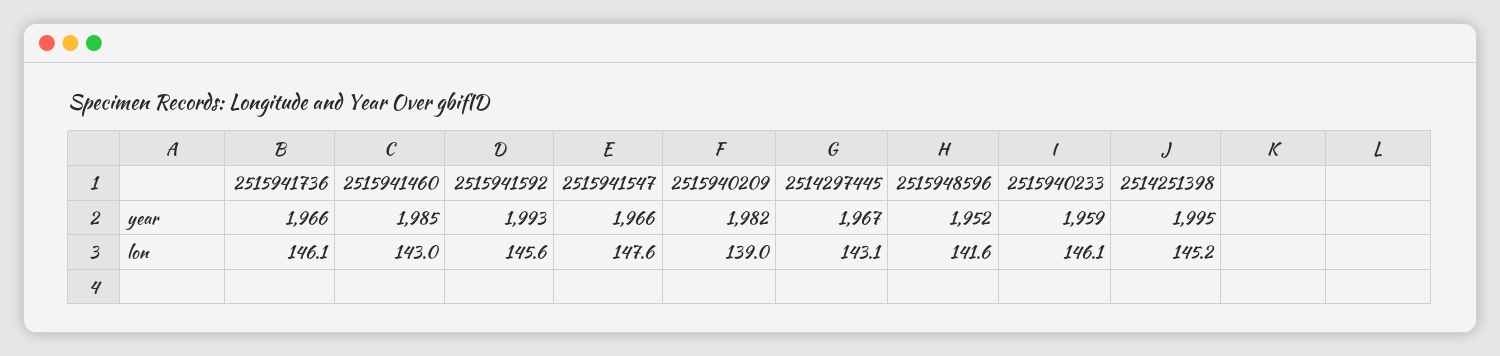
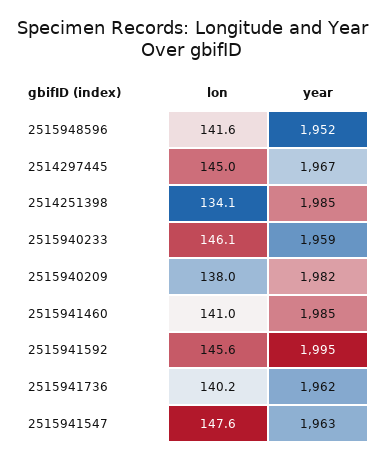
  {
    "2515941736": {
-     "year": 1966,
+     "year": 1962,
-     "lon": 146.1
+     "lon": 140.2
    },
    "2515941460": {
      "year": 1985,
-     "lon": 143
+     "lon": 141
    },
    "2515941592": {
-     "year": 1993,
+     "year": 1995,
      "lon": 145.6
    },
    "2515941547": {
-     "year": 1966,
+     "year": 1963,
      "lon": 147.6
    },
    "2515940209": {
      "year": 1982,
-     "lon": 139
+     "lon": 138
    },
    "2514297445": {
      "year": 1967,
-     "lon": 143.1
+     "lon": 145
    },
    "2515948596": {
      "year": 1952,
      "lon": 141.6
    },
    "2515940233": {
      "year": 1959,
      "lon": 146.1
    },
    "2514251398": {
-     "year": 1995,
+     "year": 1985,
-     "lon": 145.2
+     "lon": 134.1
    }
  }

